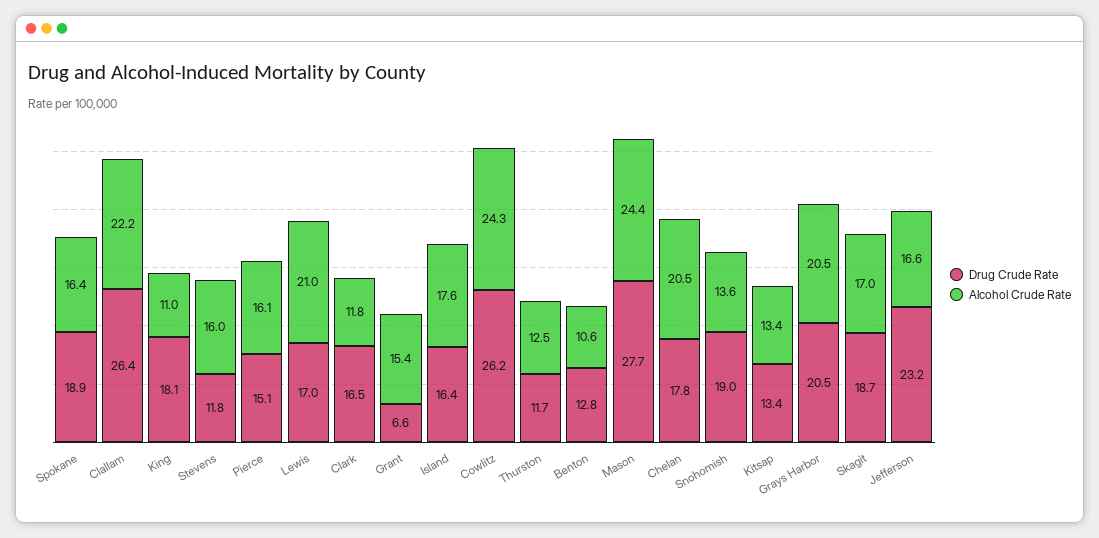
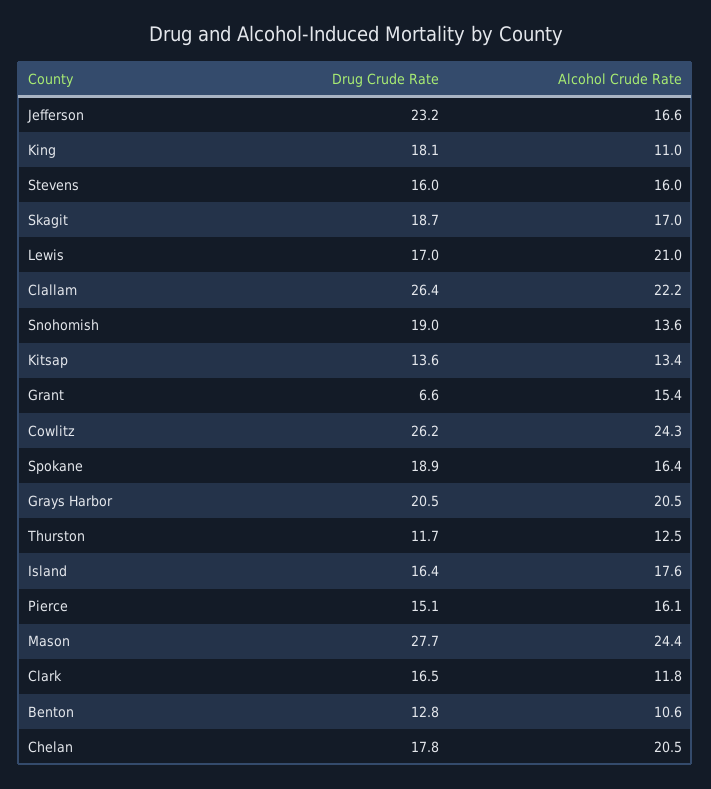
  {
    "Drug Crude Rate": {
      "Spokane": 18.9,
      "Clallam": 26.4,
      "King": 18.1,
-     "Stevens": 11.8,
+     "Stevens": 16,
      "Pierce": 15.1,
      "Lewis": 17,
      "Clark": 16.5,
      "Grant": 6.6,
      "Island": 16.4,
      "Cowlitz": 26.2,
      "Thurston": 11.7,
      "Benton": 12.8,
      "Mason": 27.7,
      "Chelan": 17.8,
      "Snohomish": 19,
-     "Kitsap": 13.4,
+     "Kitsap": 13.6,
      "Grays Harbor": 20.5,
      "Skagit": 18.7,
      "Jefferson": 23.2
    },
    "Alcohol Crude Rate": {
      "Spokane": 16.4,
      "Clallam": 22.2,
      "King": 11,
      "Stevens": 16,
      "Pierce": 16.1,
      "Lewis": 21,
      "Clark": 11.8,
      "Grant": 15.4,
      "Island": 17.6,
      "Cowlitz": 24.3,
      "Thurston": 12.5,
      "Benton": 10.6,
      "Mason": 24.4,
      "Chelan": 20.5,
      "Snohomish": 13.6,
      "Kitsap": 13.4,
      "Grays Harbor": 20.5,
      "Skagit": 17,
      "Jefferson": 16.6
    }
  }

